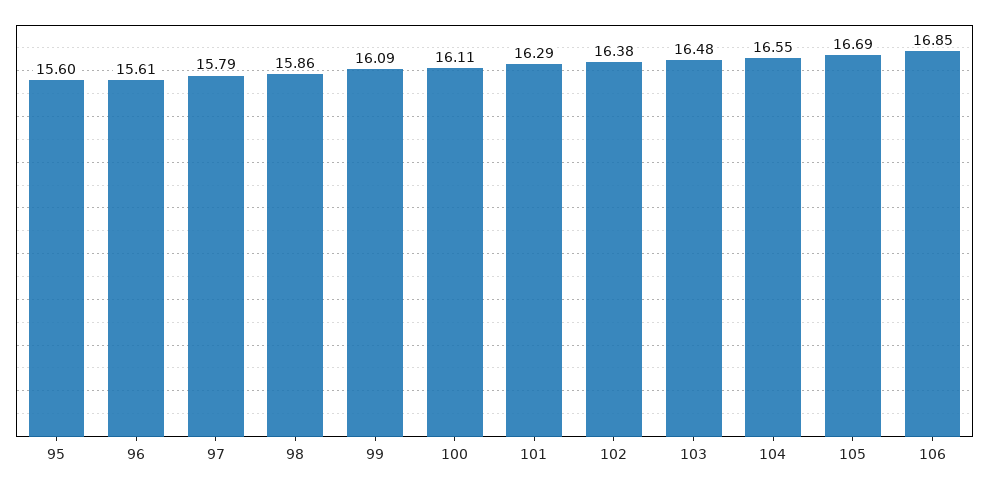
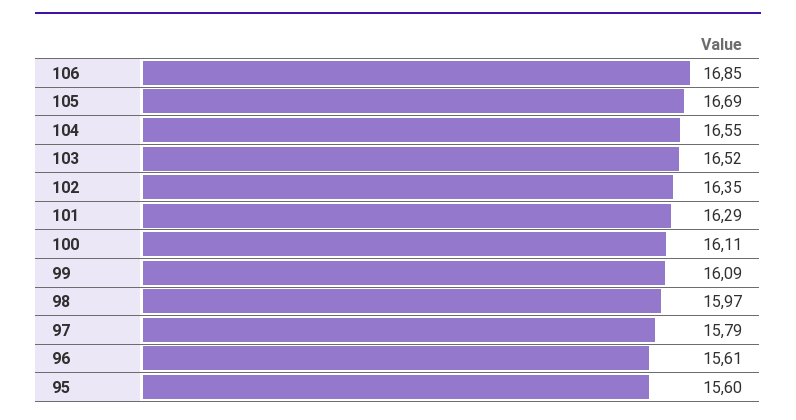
  {
    "95": 15.6,
    "96": 15.61,
    "97": 15.79,
-   "98": 15.86,
+   "98": 15.97,
    "99": 16.09,
    "100": 16.11,
    "101": 16.29,
-   "102": 16.38,
+   "102": 16.35,
-   "103": 16.48,
+   "103": 16.52,
    "104": 16.55,
    "105": 16.69,
    "106": 16.85
  }

